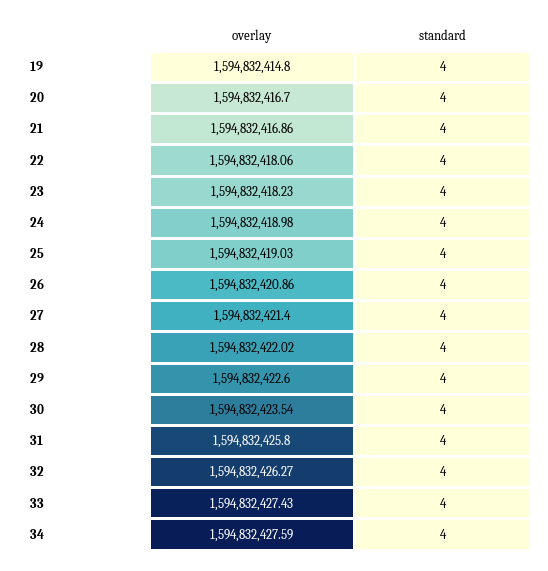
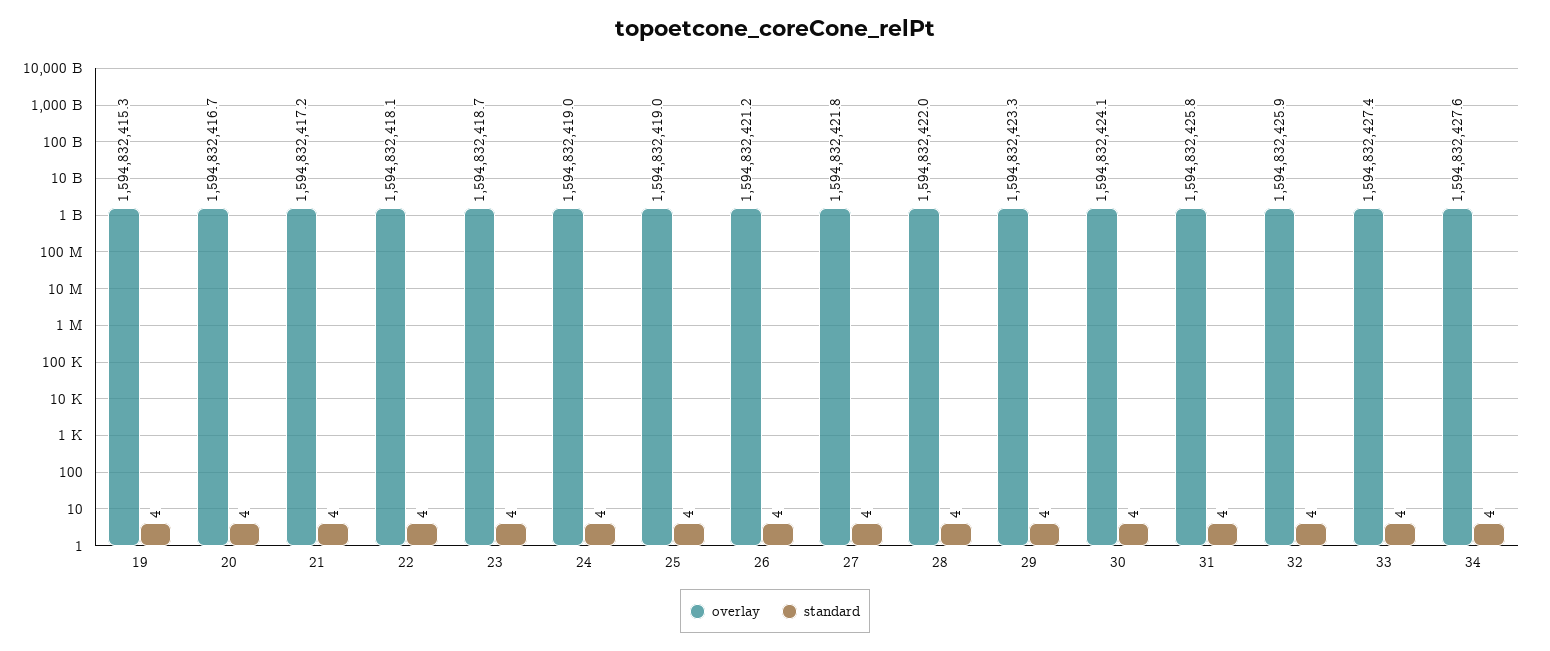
  {
    "overlay": {
-     "19": 1594832414.8,
+     "19": 1594832415.3,
      "20": 1594832416.7,
-     "21": 1594832416.86,
+     "21": 1594832417.2,
      "22": 1594832418.06,
-     "23": 1594832418.23,
+     "23": 1594832418.7,
      "24": 1594832418.98,
      "25": 1594832419.03,
-     "26": 1594832420.86,
+     "26": 1594832421.2,
-     "27": 1594832421.4,
+     "27": 1594832421.8,
      "28": 1594832422.02,
-     "29": 1594832422.6,
+     "29": 1594832423.3,
-     "30": 1594832423.54,
+     "30": 1594832424.1,
      "31": 1594832425.8,
-     "32": 1594832426.27,
+     "32": 1594832425.9,
      "33": 1594832427.43,
      "34": 1594832427.59
    },
    "standard": {
      "19": 4,
      "20": 4,
      "21": 4,
      "22": 4,
      "23": 4,
      "24": 4,
      "25": 4,
      "26": 4,
      "27": 4,
      "28": 4,
      "29": 4,
      "30": 4,
      "31": 4,
      "32": 4,
      "33": 4,
      "34": 4
    }
  }

